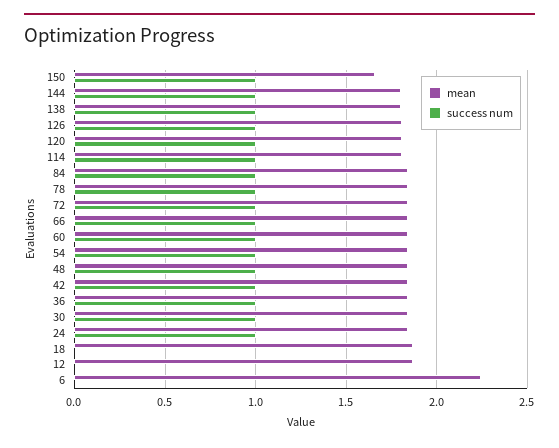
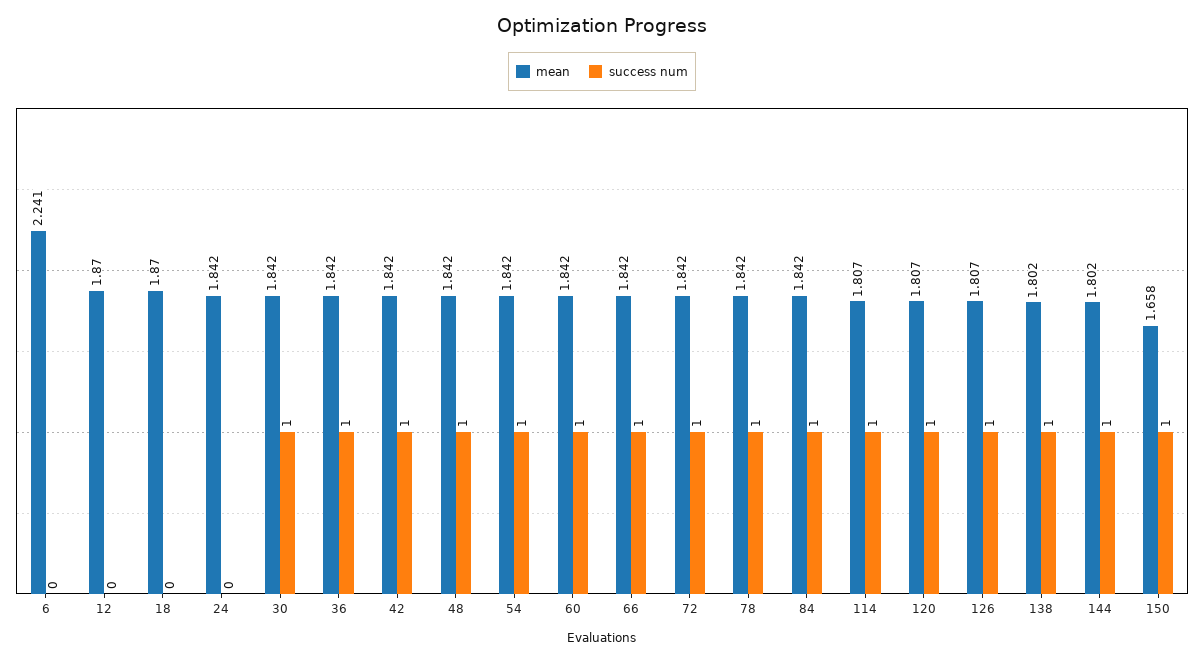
  {
    "mean": {
      "150": 1.658,
      "144": 1.802,
      "138": 1.802,
      "126": 1.807,
      "120": 1.807,
      "114": 1.807,
      "84": 1.842,
      "78": 1.842,
      "72": 1.842,
      "66": 1.842,
      "60": 1.842,
      "54": 1.842,
      "48": 1.842,
      "42": 1.842,
      "36": 1.842,
      "30": 1.842,
      "24": 1.842,
      "18": 1.87,
      "12": 1.87,
      "6": 2.241
    },
    "success num": {
      "150": 1,
      "144": 1,
      "138": 1,
      "126": 1,
      "120": 1,
      "114": 1,
      "84": 1,
      "78": 1,
      "72": 1,
      "66": 1,
      "60": 1,
      "54": 1,
      "48": 1,
      "42": 1,
      "36": 1,
      "30": 1,
-     "24": 1,
+     "24": 0,
      "18": 0,
      "12": 0,
      "6": 0
    }
  }

